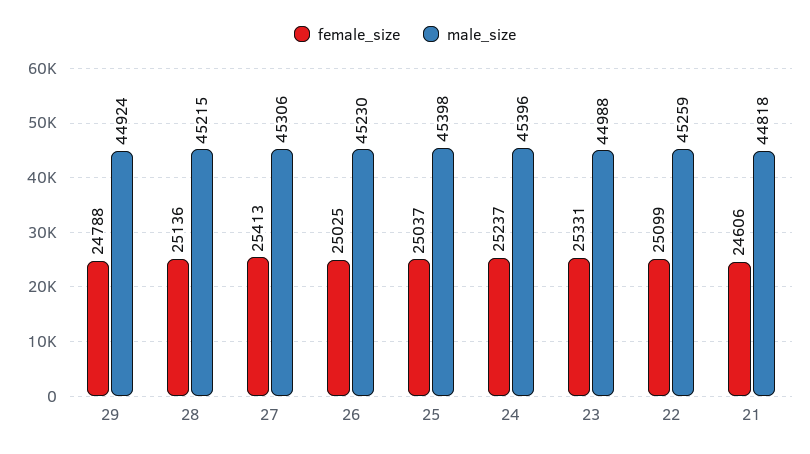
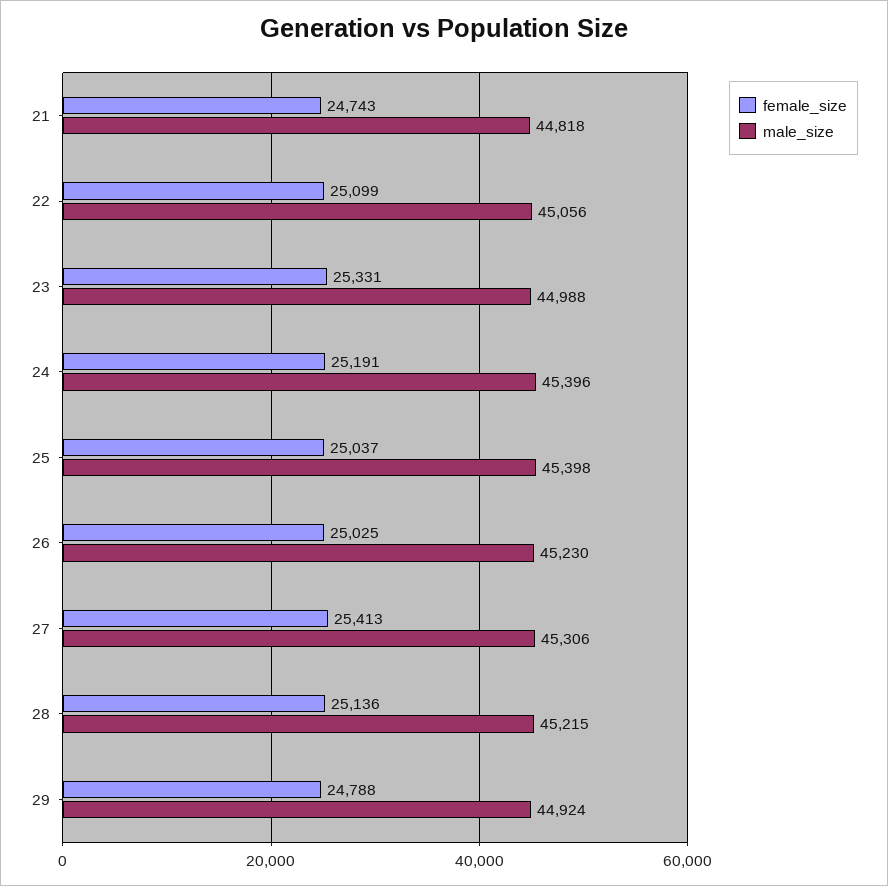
  {
    "female_size": {
      "29": 24788,
      "28": 25136,
      "27": 25413,
      "26": 25025,
      "25": 25037,
-     "24": 25237,
+     "24": 25191,
      "23": 25331,
      "22": 25099,
-     "21": 24606
+     "21": 24743
    },
    "male_size": {
      "29": 44924,
      "28": 45215,
      "27": 45306,
      "26": 45230,
      "25": 45398,
      "24": 45396,
      "23": 44988,
-     "22": 45259,
+     "22": 45056,
      "21": 44818
    }
  }

